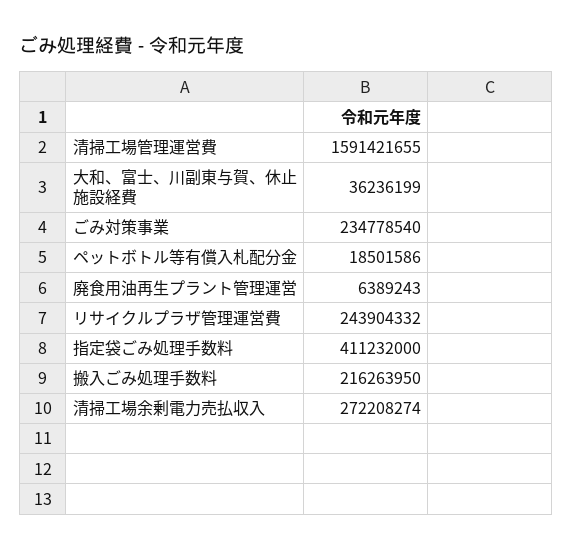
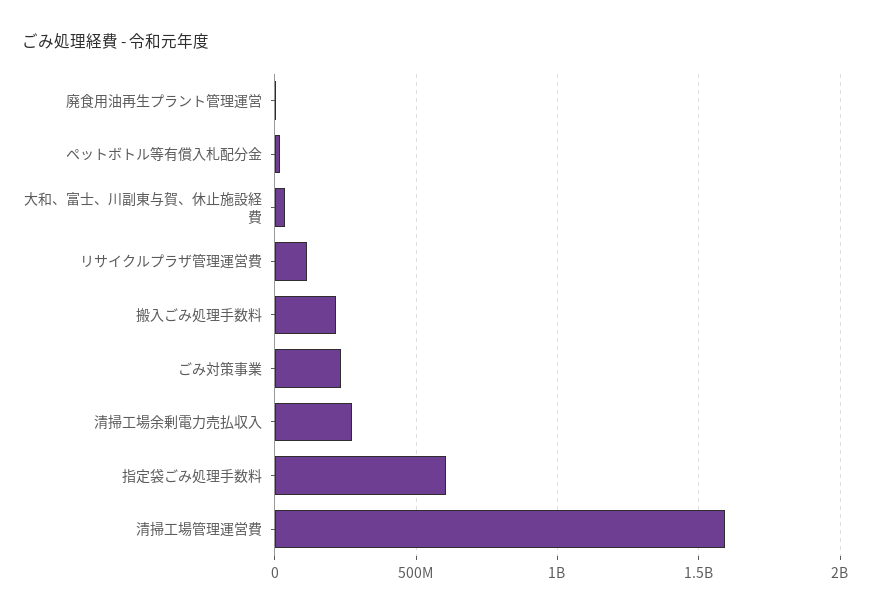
  {
    "清掃工場管理運営費": 1591421655,
    "大和、富士、川副東与賀、休止施設経費": 36236199,
    "ごみ対策事業": 234778540,
    "ペットボトル等有償入札配分金": 18501586,
    "廃食用油再生プラント管理運営": 6389243,
-   "リサイクルプラザ管理運営費": 243904332,
+   "リサイクルプラザ管理運営費": 100000000,
-   "指定袋ごみ処理手数料": 411232000,
+   "指定袋ごみ処理手数料": 600000000,
    "搬入ごみ処理手数料": 216263950,
    "清掃工場余剰電力売払収入": 272208274
  }

